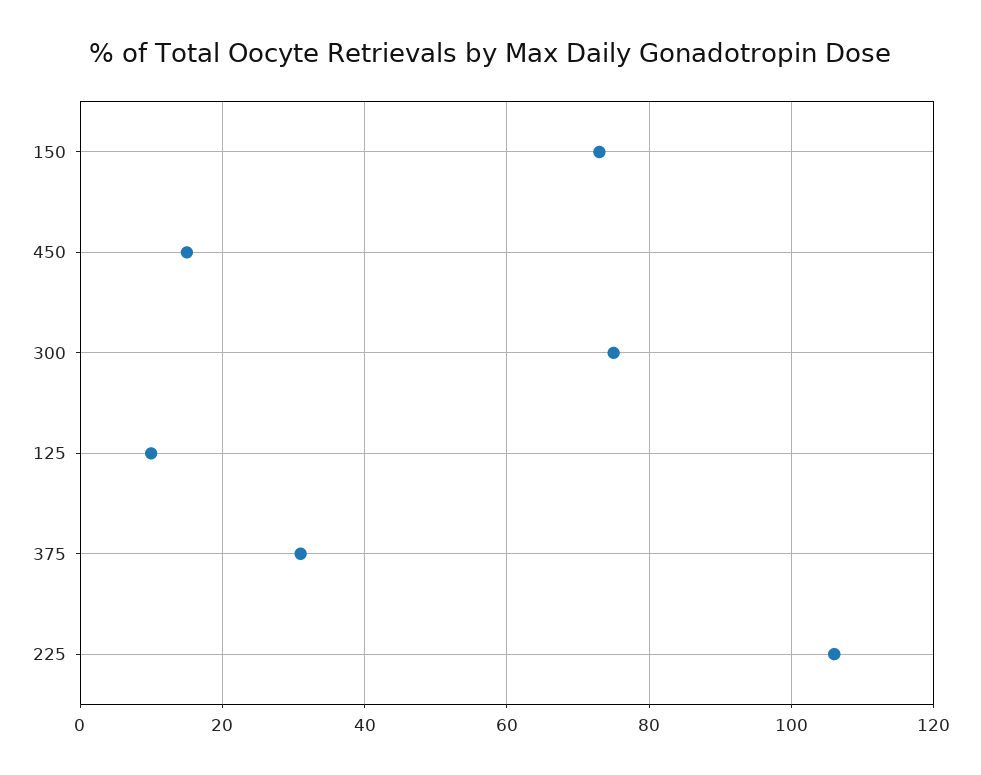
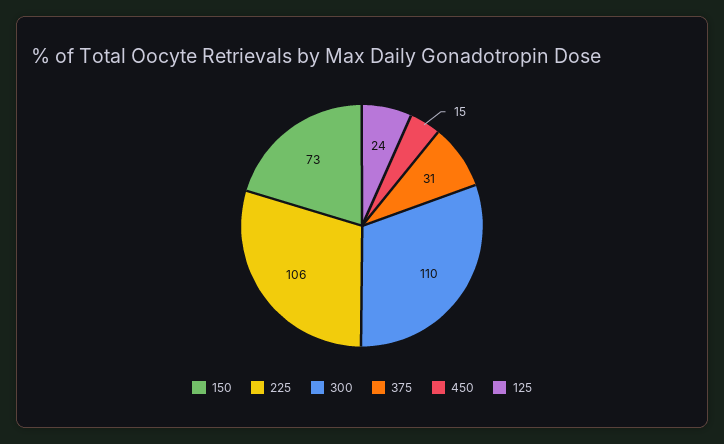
  {
    "150": 73,
    "450": 15,
-   "300": 75,
+   "300": 110,
-   "125": 10,
+   "125": 24,
    "375": 31,
    "225": 106
  }

